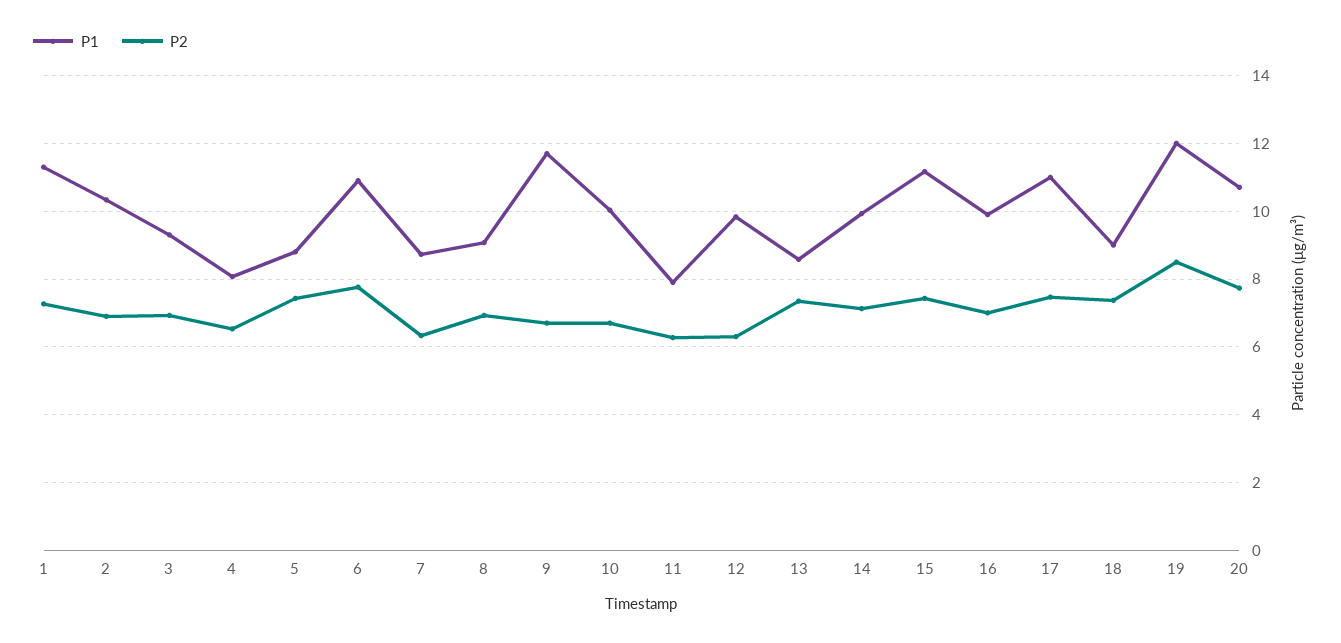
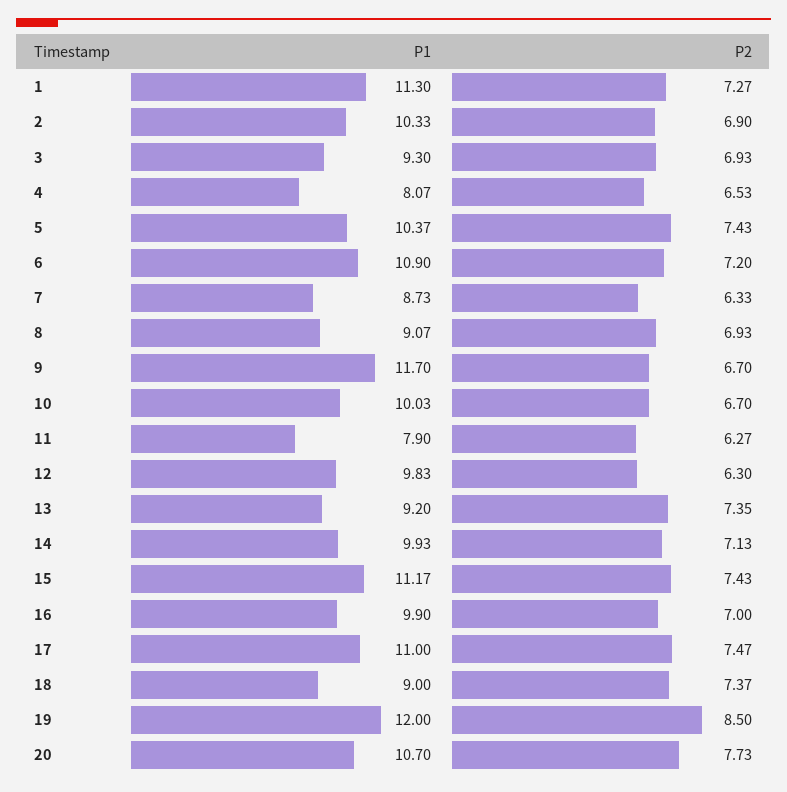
  {
    "P1": {
      "1": 11.3,
      "2": 10.33,
      "3": 9.3,
      "4": 8.07,
-     "5": 8.8,
+     "5": 10.37,
      "6": 10.9,
      "7": 8.73,
      "8": 9.07,
      "9": 11.7,
      "10": 10.03,
      "11": 7.9,
      "12": 9.83,
-     "13": 8.6,
+     "13": 9.2,
      "14": 9.93,
      "15": 11.17,
      "16": 9.9,
      "17": 11,
      "18": 9,
      "19": 12,
      "20": 10.7
    },
    "P2": {
      "1": 7.27,
      "2": 6.9,
      "3": 6.93,
      "4": 6.53,
      "5": 7.43,
-     "6": 7.8,
+     "6": 7.2,
      "7": 6.33,
      "8": 6.93,
      "9": 6.7,
      "10": 6.7,
      "11": 6.27,
      "12": 6.3,
      "13": 7.35,
      "14": 7.13,
      "15": 7.43,
      "16": 7,
      "17": 7.47,
      "18": 7.37,
      "19": 8.5,
      "20": 7.73
    }
  }

